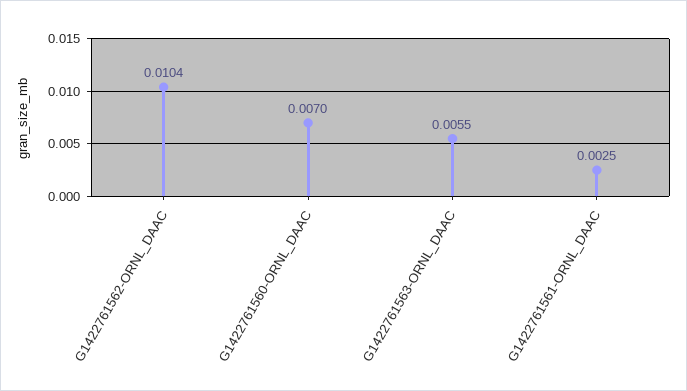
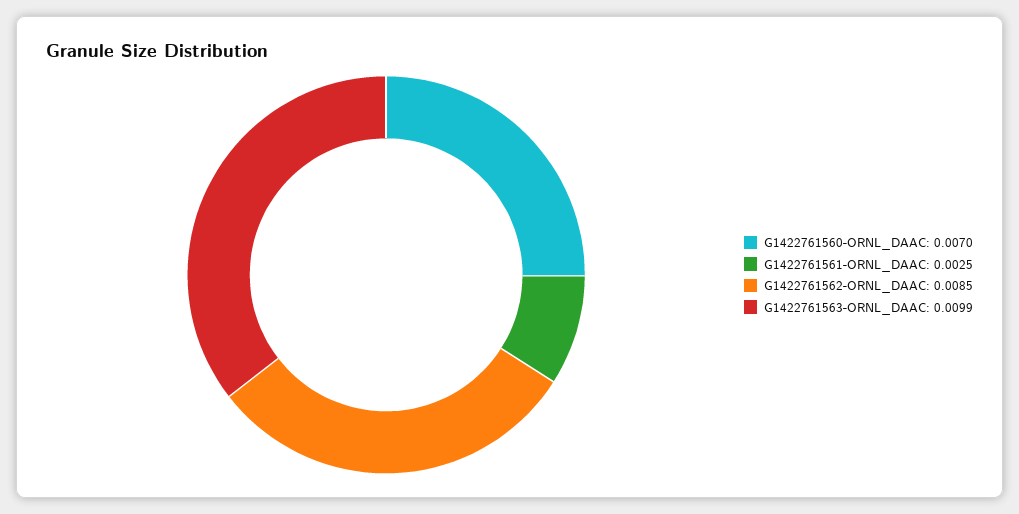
  {
-   "G1422761562-ORNL_DAAC": 0.0104,
+   "G1422761562-ORNL_DAAC": 0.0085,
    "G1422761560-ORNL_DAAC": 0.007,
-   "G1422761563-ORNL_DAAC": 0.0055,
+   "G1422761563-ORNL_DAAC": 0.0099,
    "G1422761561-ORNL_DAAC": 0.0025
  }

